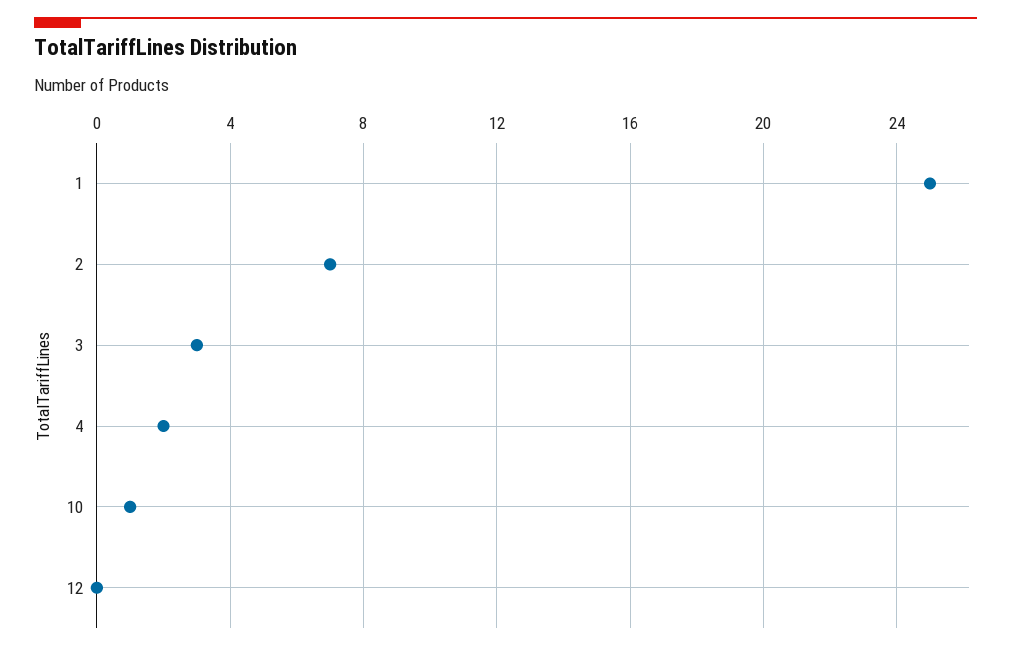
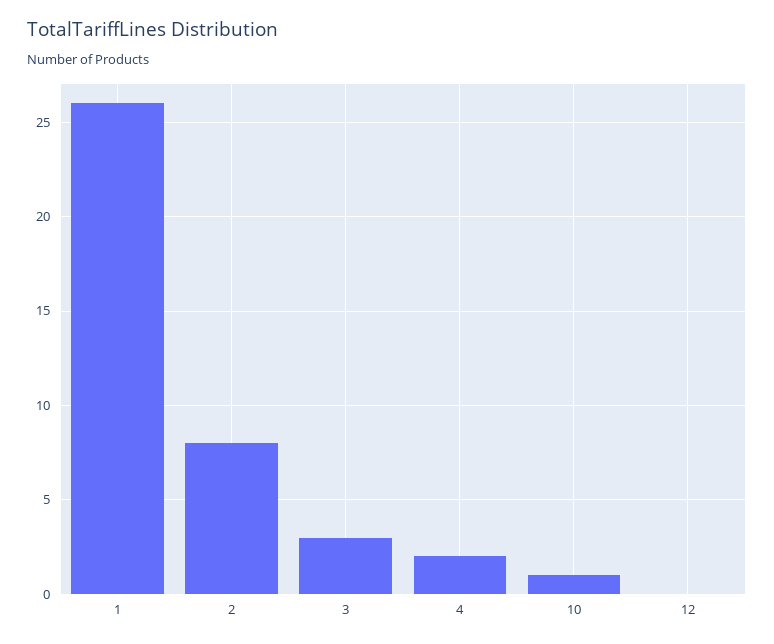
  {
-   "1": 25,
+   "1": 26,
-   "2": 7,
+   "2": 8,
    "3": 3,
    "4": 2,
    "10": 1,
    "12": 0
  }

